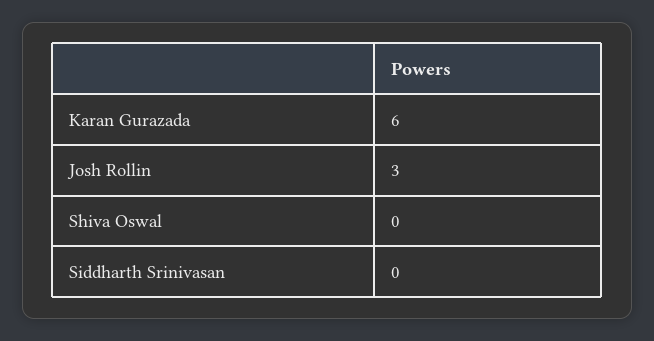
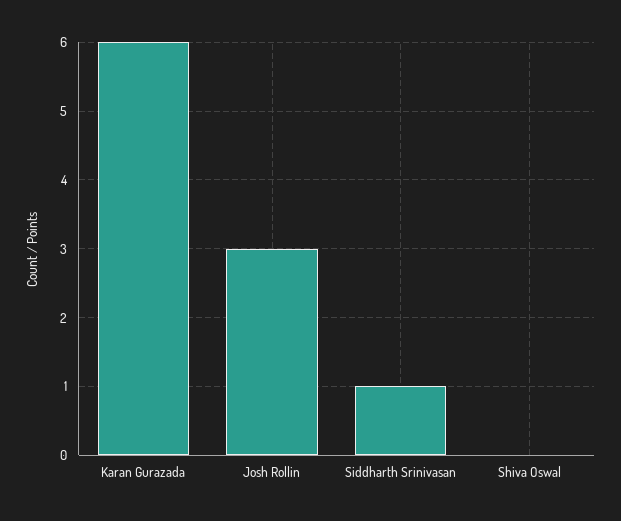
  {
    "Karan Gurazada": 6,
    "Josh Rollin": 3,
    "Shiva Oswal": 0,
-   "Siddharth Srinivasan": 0
+   "Siddharth Srinivasan": 1
  }

